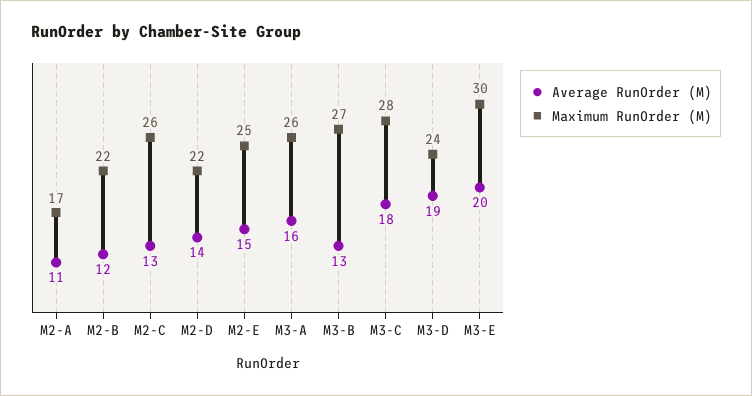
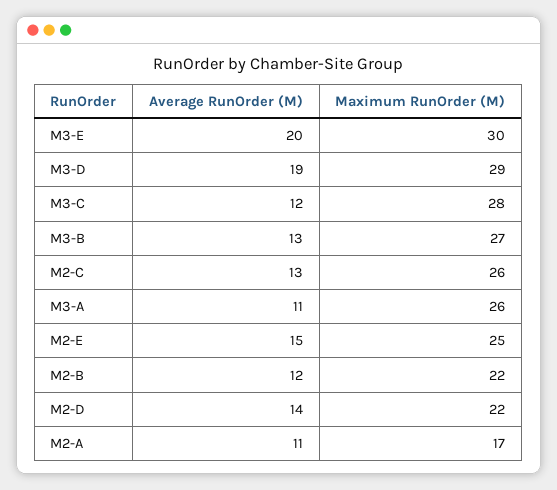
  {
    "Average RunOrder (M)": {
      "M2-A": 11,
      "M2-B": 12,
      "M2-C": 13,
      "M2-D": 14,
      "M2-E": 15,
-     "M3-A": 16,
+     "M3-A": 11,
      "M3-B": 13,
-     "M3-C": 18,
+     "M3-C": 12,
      "M3-D": 19,
      "M3-E": 20
    },
    "Maximum RunOrder (M)": {
      "M2-A": 17,
      "M2-B": 22,
      "M2-C": 26,
      "M2-D": 22,
      "M2-E": 25,
      "M3-A": 26,
      "M3-B": 27,
      "M3-C": 28,
-     "M3-D": 24,
+     "M3-D": 29,
      "M3-E": 30
    }
  }

